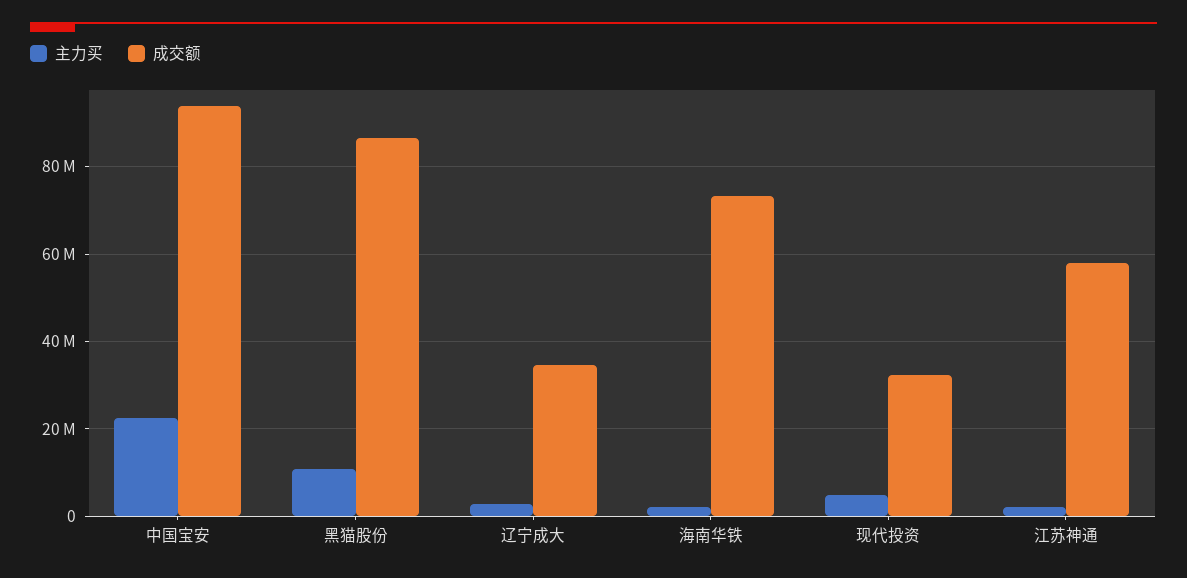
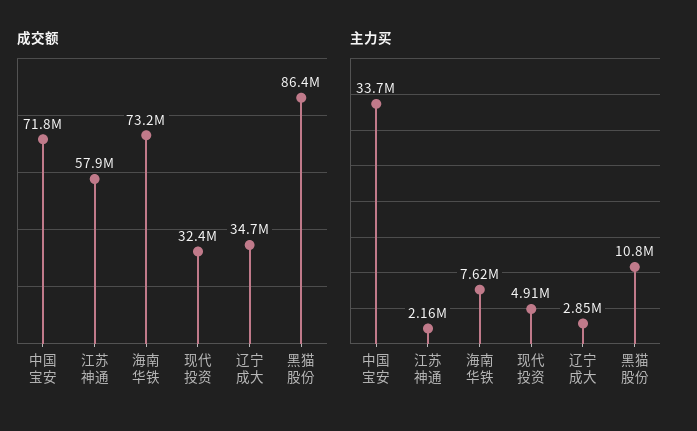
  {
    "主力买": {
-     "中国宝安": 22000000,
+     "中国宝安": 33700000,
      "黑猫股份": 10800000,
      "辽宁成大": 2850000,
-     "海南华铁": 2000000,
+     "海南华铁": 7620000,
      "现代投资": 4910000,
      "江苏神通": 2160000
    },
    "成交额": {
-     "中国宝安": 94000000,
+     "中国宝安": 71800000,
      "黑猫股份": 86400000,
      "辽宁成大": 34700000,
      "海南华铁": 73200000,
      "现代投资": 32400000,
      "江苏神通": 57900000
    }
  }

